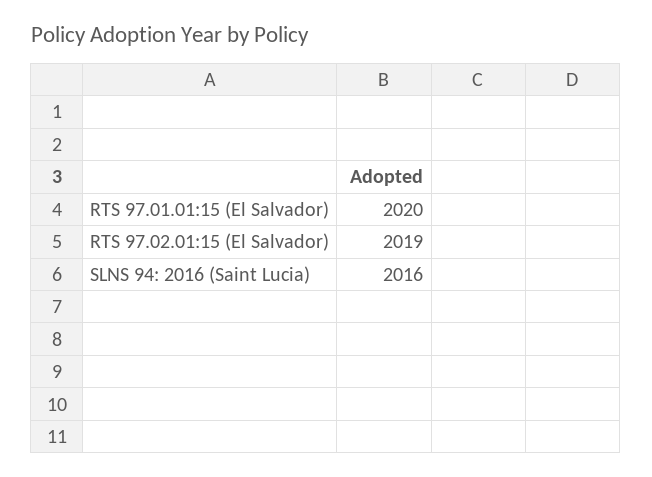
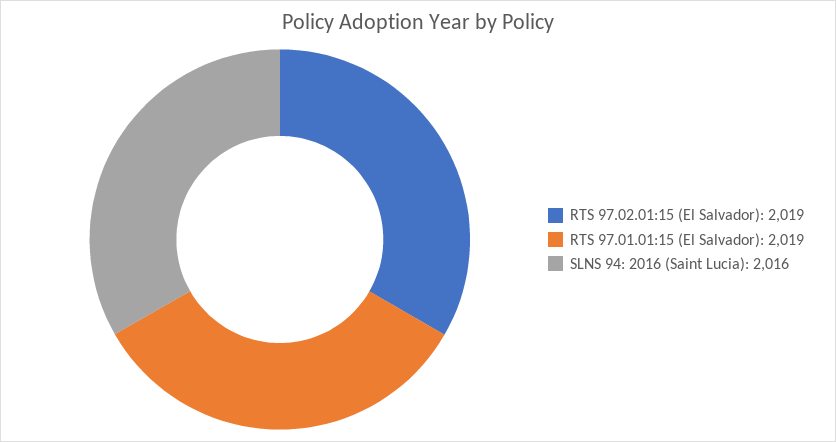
  {
-   "RTS 97.01.01:15 (El Salvador)": 2020,
+   "RTS 97.01.01:15 (El Salvador)": 2019,
    "RTS 97.02.01:15 (El Salvador)": 2019,
    "SLNS 94: 2016 (Saint Lucia)": 2016
  }

